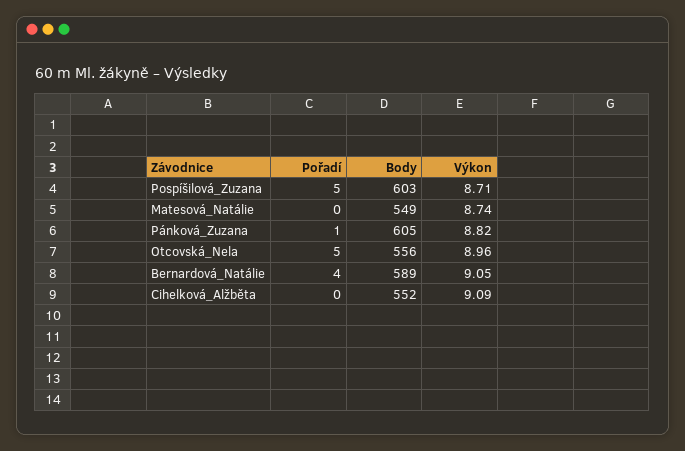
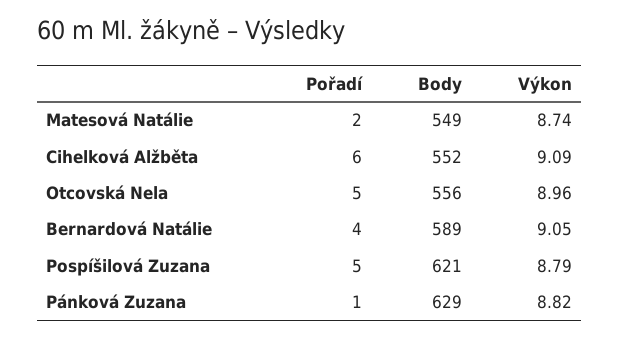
  {
    "Pořadí": {
      "Pospíšilová_Zuzana": 5,
-     "Matesová_Natálie": 0,
+     "Matesová_Natálie": 2,
      "Pánková_Zuzana": 1,
      "Otcovská_Nela": 5,
      "Bernardová_Natálie": 4,
-     "Cihelková_Alžběta": 0
+     "Cihelková_Alžběta": 6
    },
    "Body": {
-     "Pospíšilová_Zuzana": 603,
+     "Pospíšilová_Zuzana": 621,
      "Matesová_Natálie": 549,
-     "Pánková_Zuzana": 605,
+     "Pánková_Zuzana": 629,
      "Otcovská_Nela": 556,
      "Bernardová_Natálie": 589,
      "Cihelková_Alžběta": 552
    },
    "Výkon": {
-     "Pospíšilová_Zuzana": 8.71,
+     "Pospíšilová_Zuzana": 8.79,
      "Matesová_Natálie": 8.74,
      "Pánková_Zuzana": 8.82,
      "Otcovská_Nela": 8.96,
      "Bernardová_Natálie": 9.05,
      "Cihelková_Alžběta": 9.09
    }
  }

